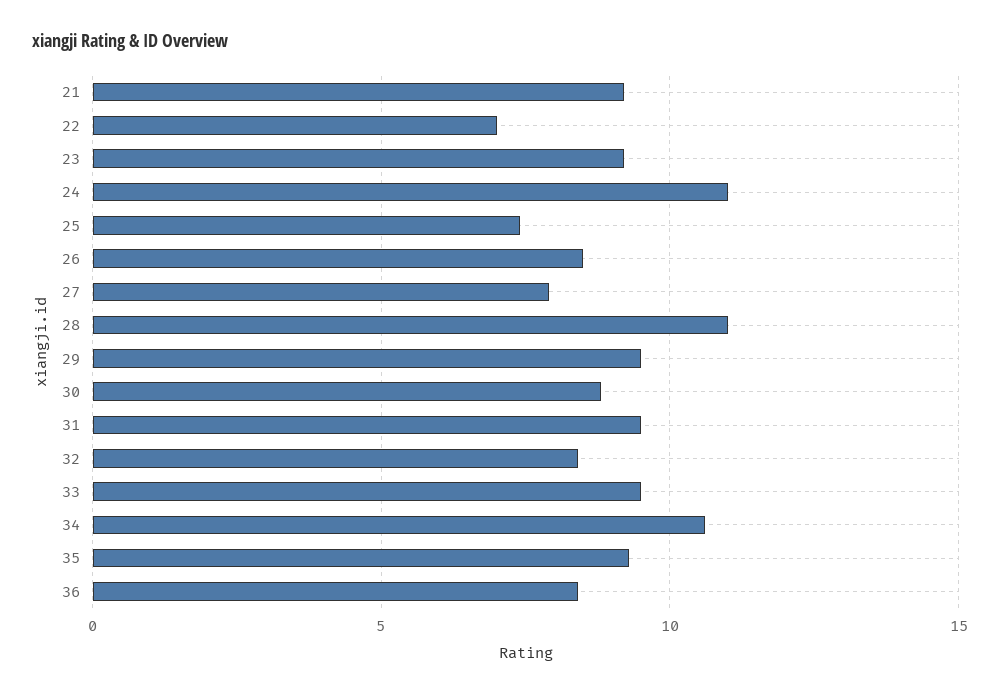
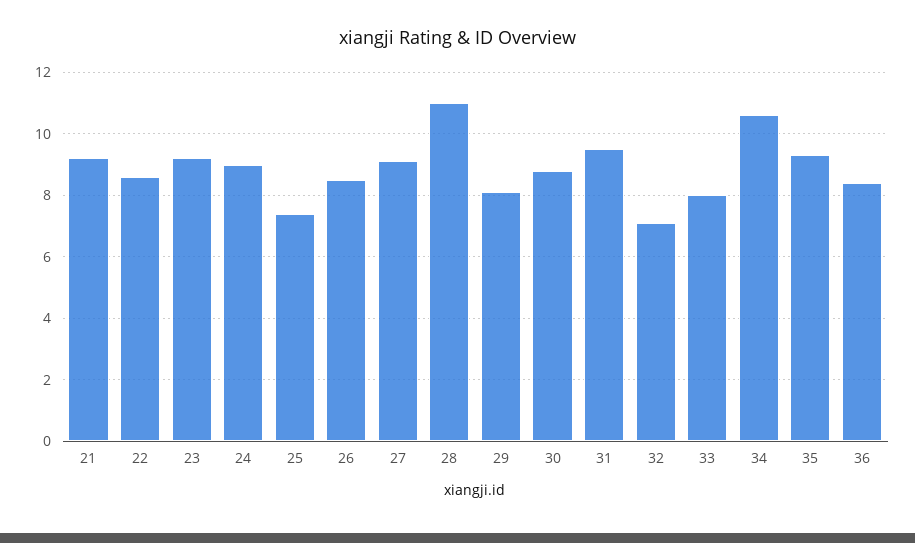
  {
    "21": 9,
-   "22": 7,
+   "22": 8.5,
    "23": 9,
-   "24": 11,
+   "24": 9,
    "25": 7.5,
    "26": 8.5,
-   "27": 8,
+   "27": 9,
    "28": 11,
-   "29": 9.5,
+   "29": 8,
    "30": 9,
    "31": 9.5,
-   "32": 8.5,
+   "32": 7,
-   "33": 9.5,
+   "33": 8,
    "34": 10.5,
    "35": 9.5,
    "36": 8.5
  }

